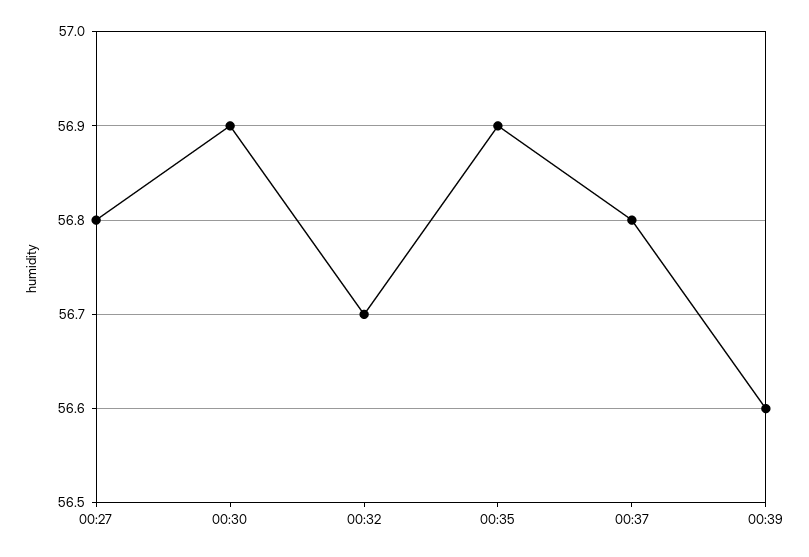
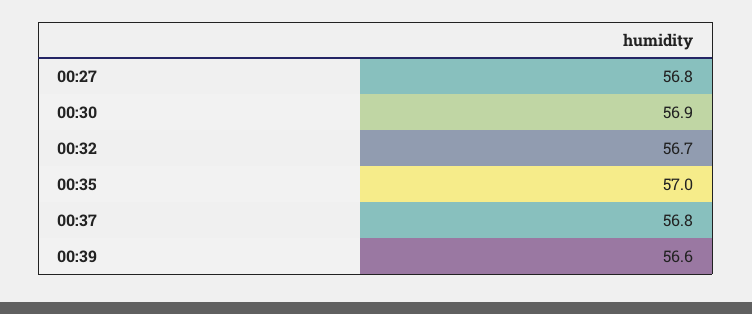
  {
    "00:27": 56.8,
    "00:30": 56.9,
    "00:32": 56.7,
-   "00:35": 56.9,
+   "00:35": 57,
    "00:37": 56.8,
    "00:39": 56.6
  }

